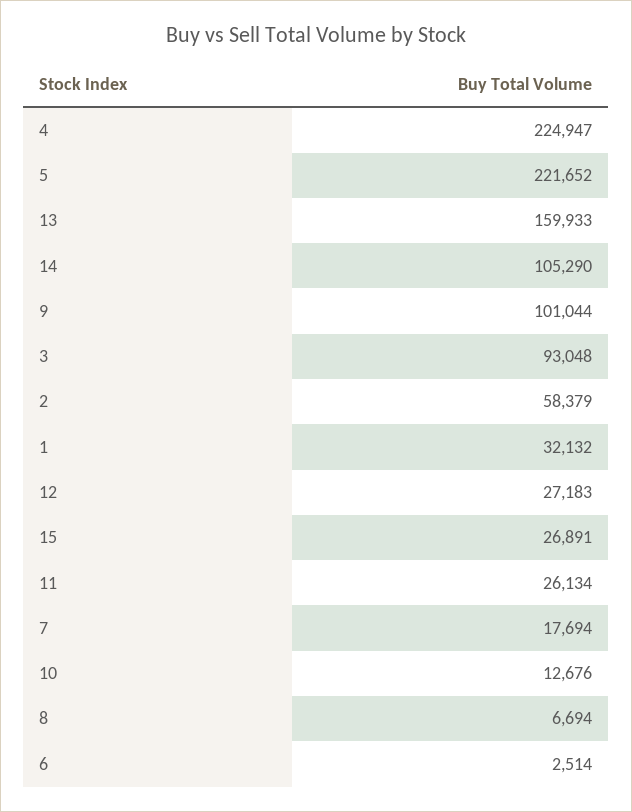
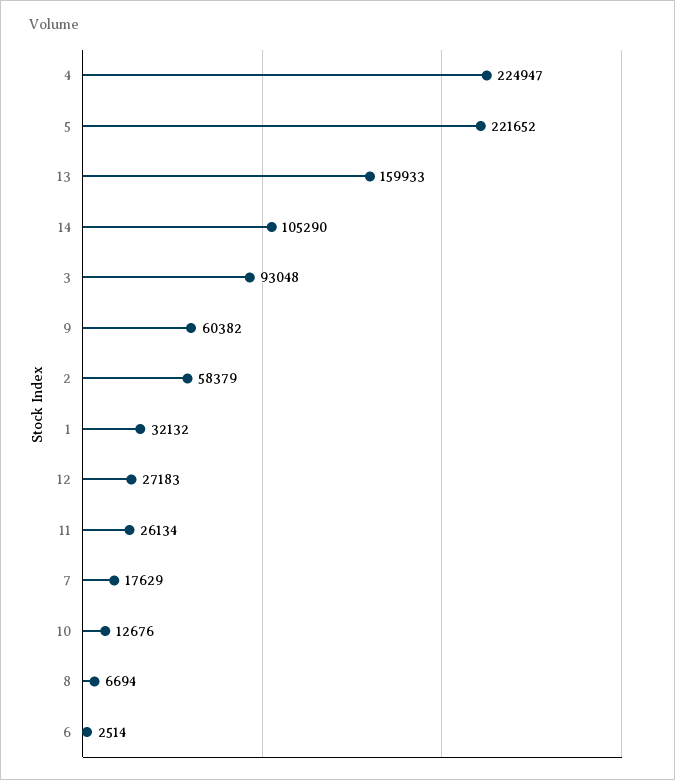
  {
    "4": 224947,
    "5": 221652,
    "13": 159933,
    "14": 105290,
-   "9": 101044,
+   "9": 60382,
    "3": 93048,
    "2": 58379,
    "1": 32132,
    "12": 27183,
-   "15": 26891,
    "11": 26134,
-   "7": 17694,
+   "7": 17629,
    "10": 12676,
    "8": 6694,
    "6": 2514
  }

